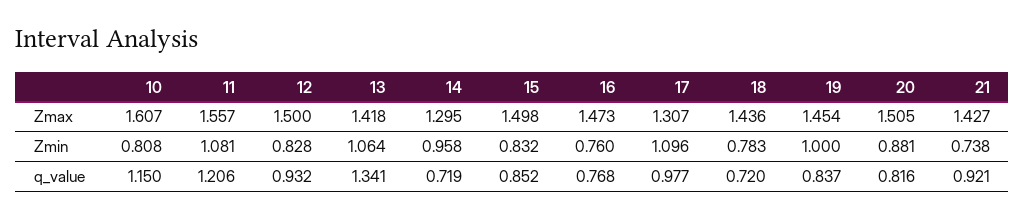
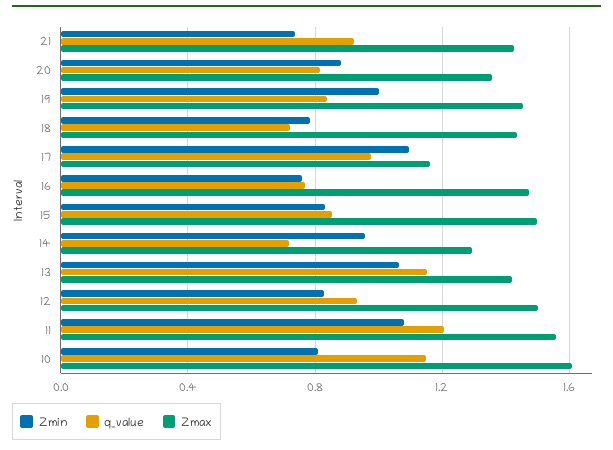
  {
    "Zmax": {
      "10": 1.607,
      "11": 1.557,
      "12": 1.5,
      "13": 1.418,
      "14": 1.295,
      "15": 1.498,
      "16": 1.473,
-     "17": 1.307,
+     "17": 1.15,
      "18": 1.436,
      "19": 1.454,
-     "20": 1.505,
+     "20": 1.35,
      "21": 1.427
    },
    "Zmin": {
      "10": 0.808,
      "11": 1.081,
      "12": 0.828,
      "13": 1.064,
      "14": 0.958,
      "15": 0.832,
      "16": 0.76,
      "17": 1.096,
      "18": 0.783,
      "19": 1,
      "20": 0.881,
      "21": 0.738
    },
    "q_value": {
      "10": 1.15,
      "11": 1.206,
      "12": 0.932,
-     "13": 1.341,
+     "13": 1.15,
      "14": 0.719,
      "15": 0.852,
      "16": 0.768,
      "17": 0.977,
      "18": 0.72,
      "19": 0.837,
      "20": 0.816,
      "21": 0.921
    }
  }

